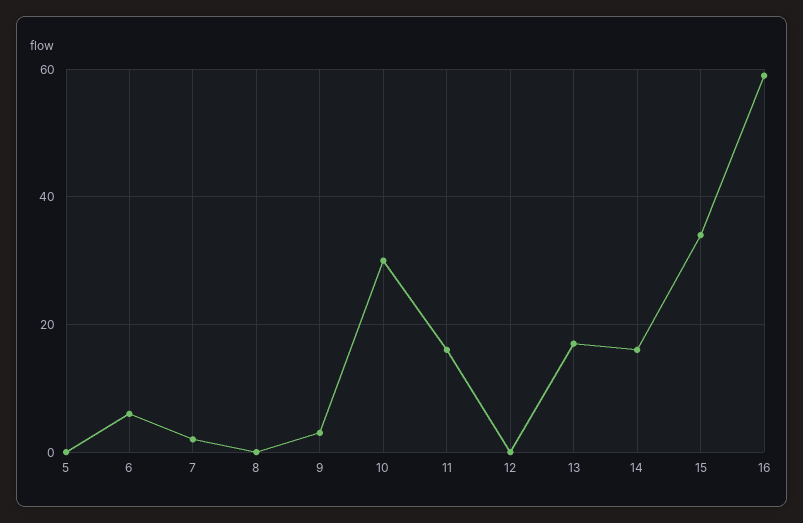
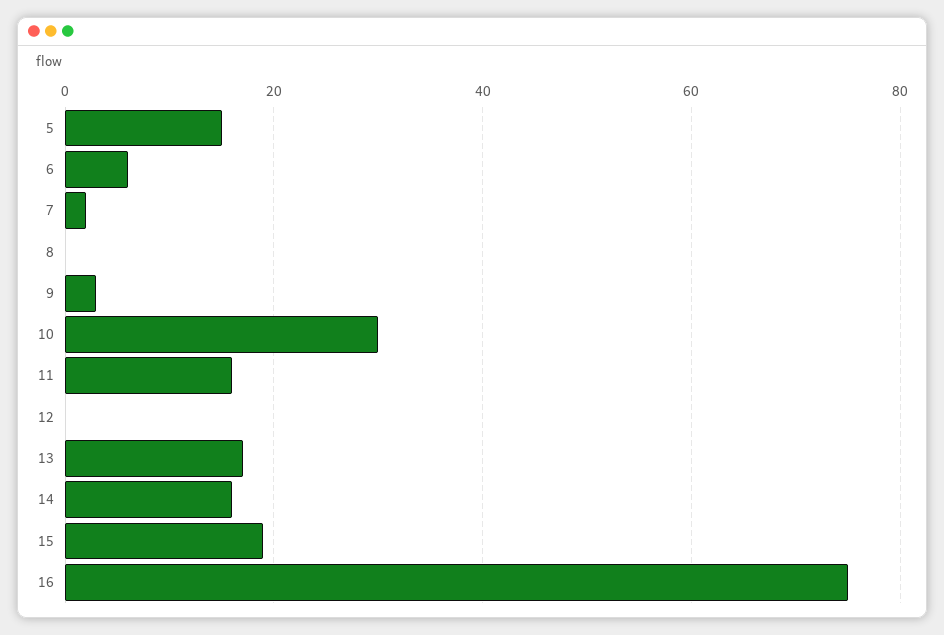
  {
-   "5": 0,
+   "5": 15,
    "6": 5,
    "7": 0,
    "8": 0,
    "9": 5,
    "10": 30,
    "11": 15,
    "12": 0,
    "13": 15,
    "14": 15,
-   "15": 35,
+   "15": 20,
-   "16": 60
+   "16": 75
  }

